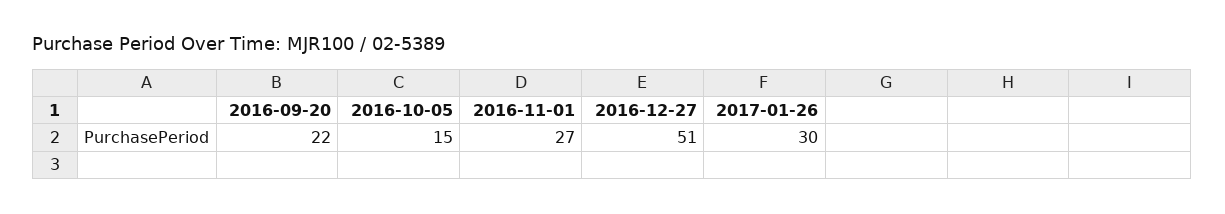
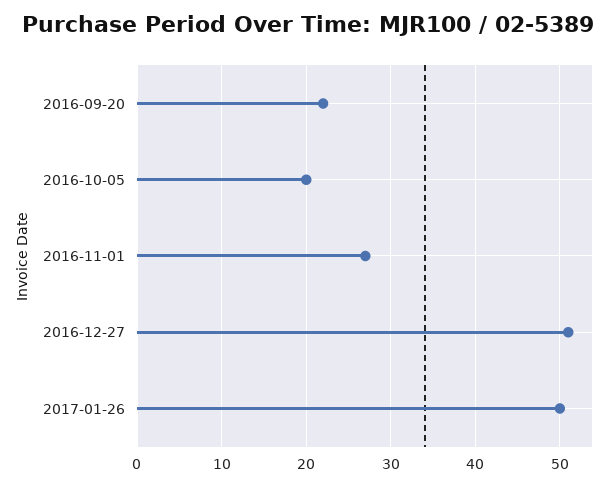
  {
    "2016-09-20": 22,
-   "2016-10-05": 15,
+   "2016-10-05": 20,
    "2016-11-01": 27,
    "2016-12-27": 51,
-   "2017-01-26": 30
+   "2017-01-26": 50
  }

